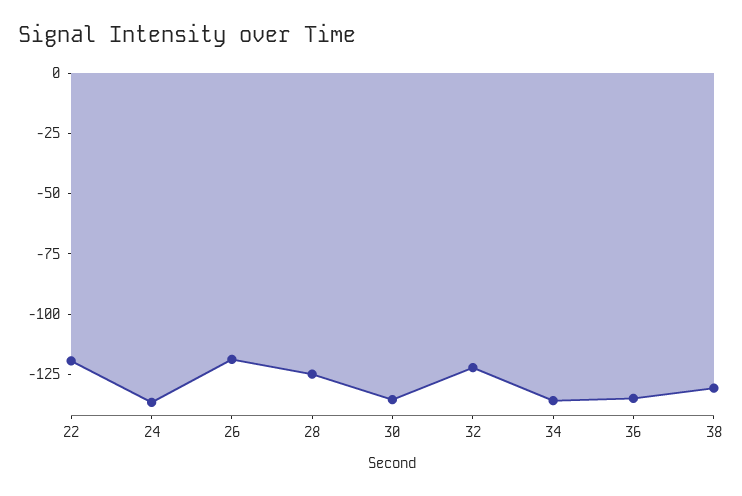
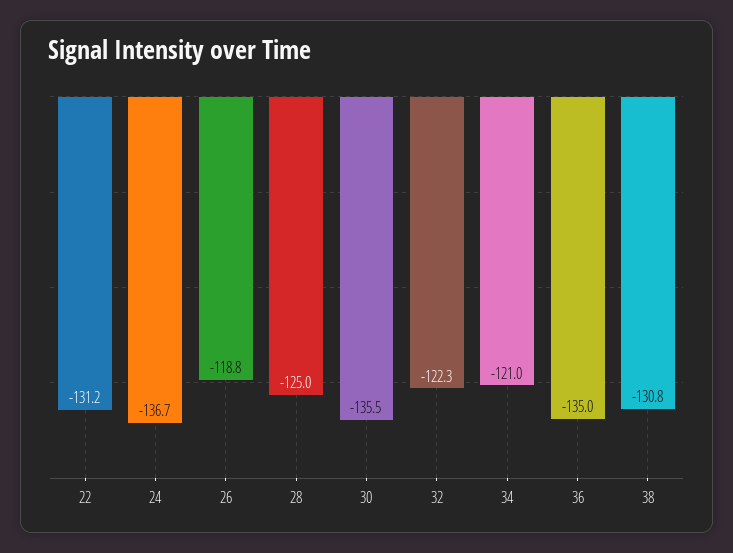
  {
-   "22": -120,
+   "22": -131.2,
    "24": -136.7,
    "26": -118.8,
    "28": -125,
    "30": -135.5,
    "32": -122.3,
-   "34": -135,
+   "34": -121,
    "36": -135,
    "38": -130.8
  }

